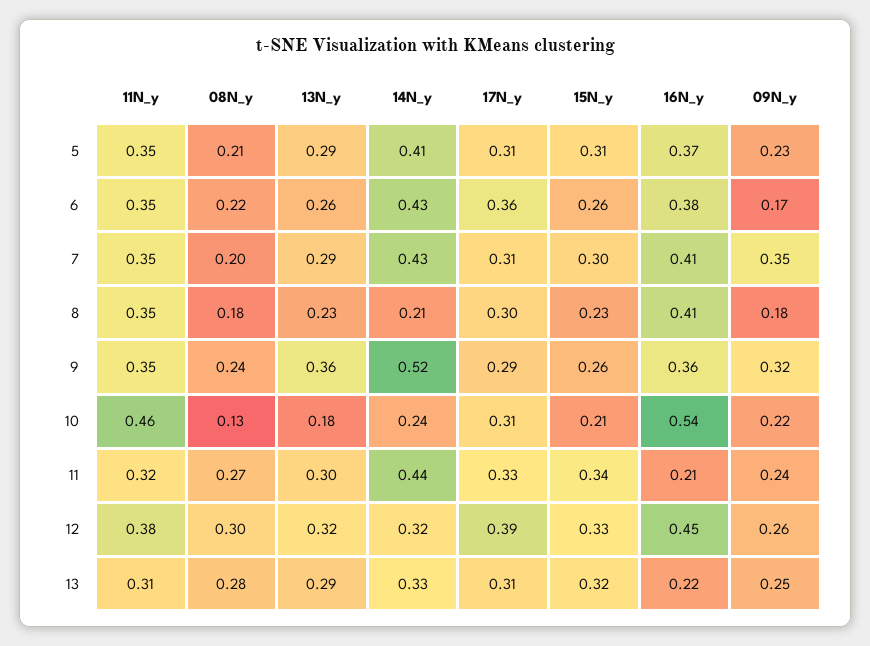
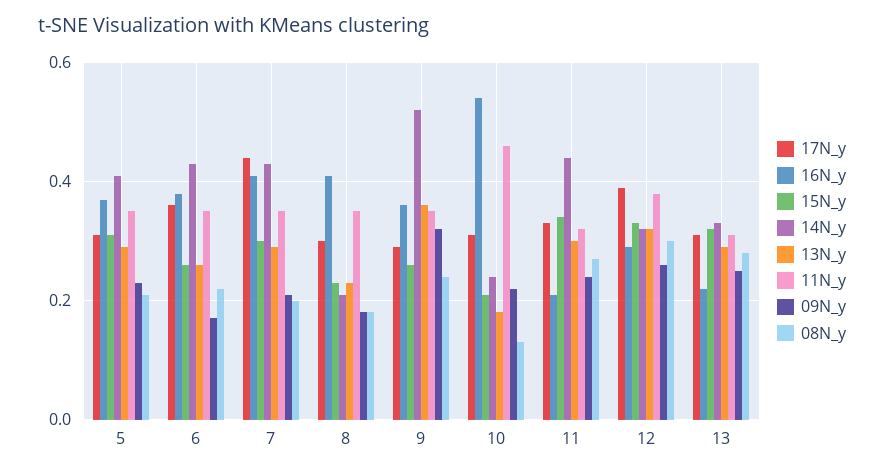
  {
    "11N_y": {
      "5": 0.35,
      "6": 0.35,
      "7": 0.35,
      "8": 0.35,
      "9": 0.35,
      "10": 0.46,
      "11": 0.32,
      "12": 0.38,
      "13": 0.31
    },
    "08N_y": {
      "5": 0.21,
      "6": 0.22,
      "7": 0.2,
      "8": 0.18,
      "9": 0.24,
      "10": 0.13,
      "11": 0.27,
      "12": 0.3,
      "13": 0.28
    },
    "13N_y": {
      "5": 0.29,
      "6": 0.26,
      "7": 0.29,
      "8": 0.23,
      "9": 0.36,
      "10": 0.18,
      "11": 0.3,
      "12": 0.32,
      "13": 0.29
    },
    "14N_y": {
      "5": 0.41,
      "6": 0.43,
      "7": 0.43,
      "8": 0.21,
      "9": 0.52,
      "10": 0.24,
      "11": 0.44,
      "12": 0.32,
      "13": 0.33
    },
    "17N_y": {
      "5": 0.31,
      "6": 0.36,
-     "7": 0.31,
+     "7": 0.45,
      "8": 0.3,
      "9": 0.29,
      "10": 0.31,
      "11": 0.33,
      "12": 0.39,
      "13": 0.31
    },
    "15N_y": {
      "5": 0.31,
      "6": 0.26,
      "7": 0.3,
      "8": 0.23,
      "9": 0.26,
      "10": 0.21,
      "11": 0.34,
      "12": 0.33,
      "13": 0.32
    },
    "16N_y": {
      "5": 0.37,
      "6": 0.38,
      "7": 0.41,
      "8": 0.41,
      "9": 0.36,
      "10": 0.54,
      "11": 0.21,
-     "12": 0.45,
+     "12": 0.3,
      "13": 0.22
    },
    "09N_y": {
      "5": 0.23,
      "6": 0.17,
-     "7": 0.35,
+     "7": 0.2,
      "8": 0.18,
      "9": 0.32,
      "10": 0.22,
      "11": 0.24,
      "12": 0.26,
      "13": 0.25
    }
  }

